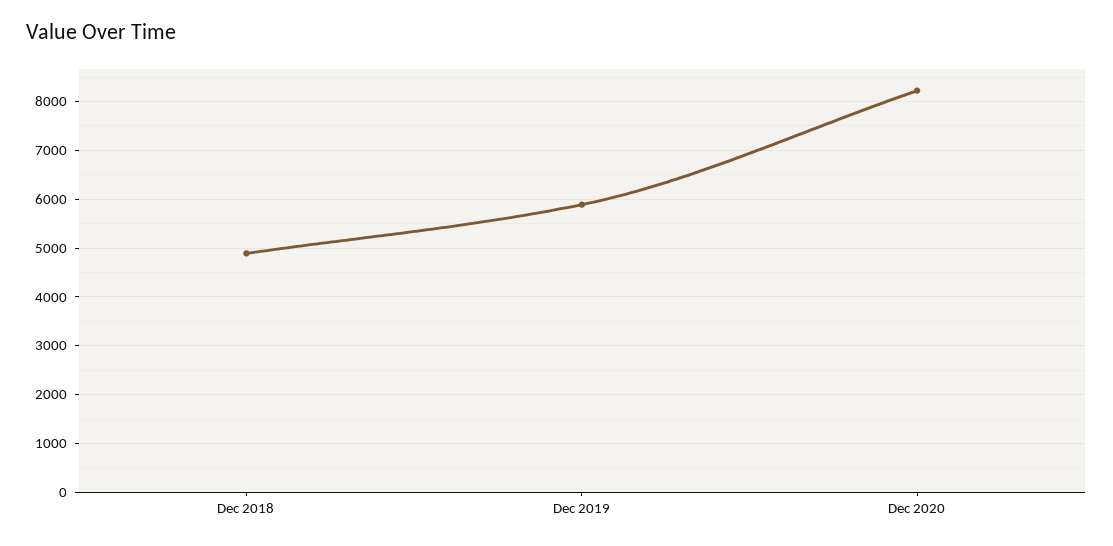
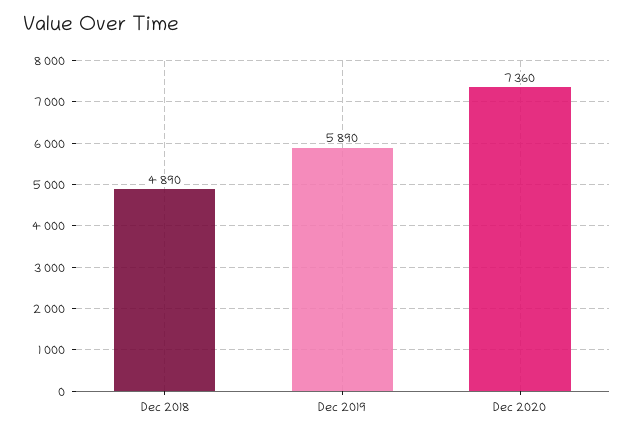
  {
    "Dec 2018": 4890,
    "Dec 2019": 5890,
-   "Dec 2020": 8200
+   "Dec 2020": 7360
  }

